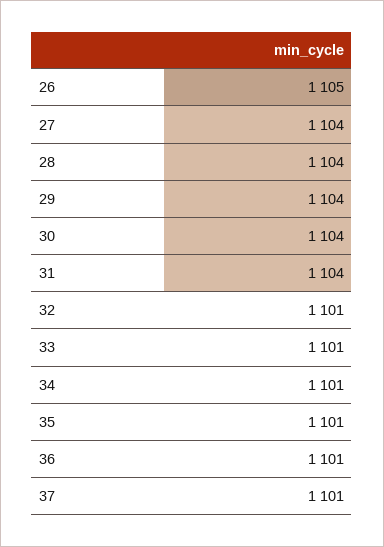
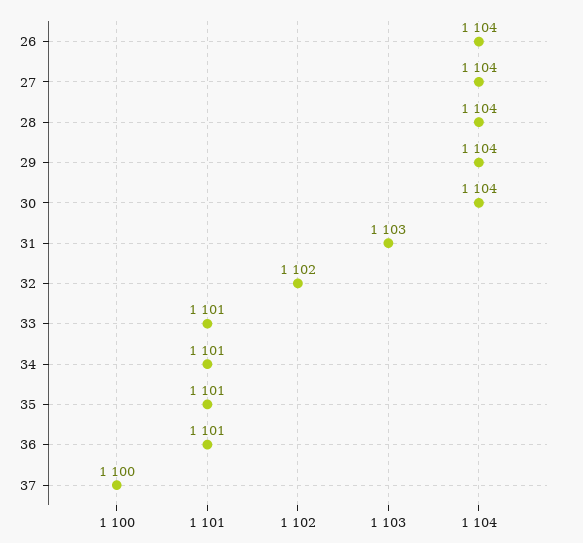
  {
-   "26": 1105,
+   "26": 1104,
    "27": 1104,
    "28": 1104,
    "29": 1104,
    "30": 1104,
-   "31": 1104,
+   "31": 1103,
-   "32": 1101,
+   "32": 1102,
    "33": 1101,
    "34": 1101,
    "35": 1101,
    "36": 1101,
-   "37": 1101
+   "37": 1100
  }

